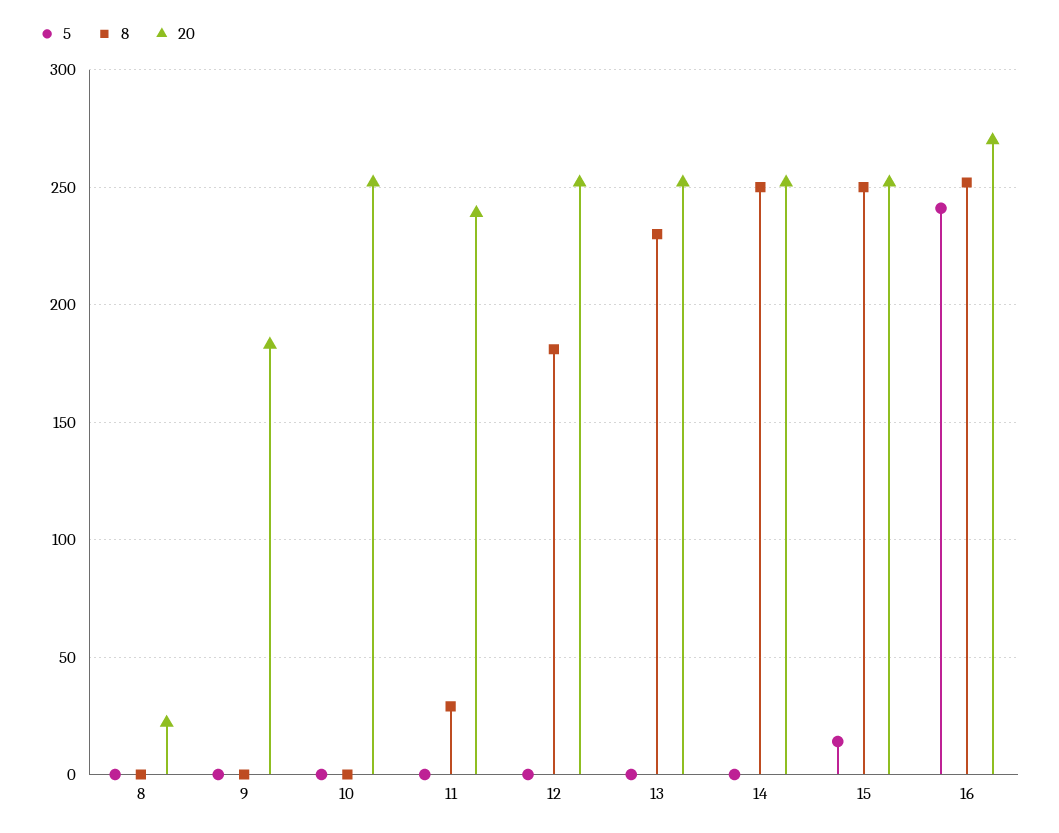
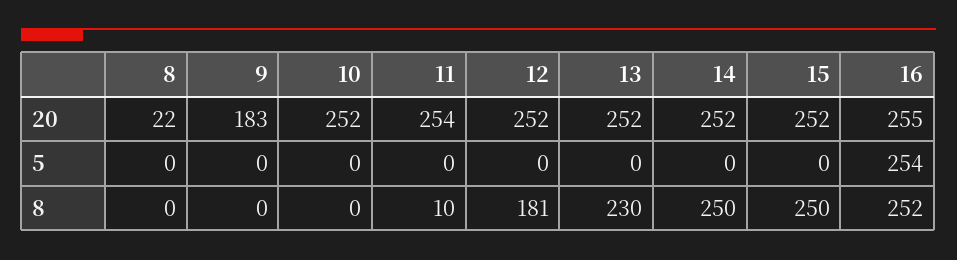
  {
    "5": {
      "8": 0,
      "9": 0,
      "10": 0,
      "11": 0,
      "12": 0,
      "13": 0,
      "14": 0,
-     "15": 15,
+     "15": 0,
-     "16": 240
+     "16": 254
    },
    "8": {
      "8": 0,
      "9": 0,
      "10": 0,
-     "11": 30,
+     "11": 10,
      "12": 181,
      "13": 230,
      "14": 250,
      "15": 250,
      "16": 252
    },
    "20": {
      "8": 22,
      "9": 183,
      "10": 252,
-     "11": 240,
+     "11": 254,
      "12": 252,
      "13": 252,
      "14": 252,
      "15": 252,
-     "16": 270
+     "16": 255
    }
  }

